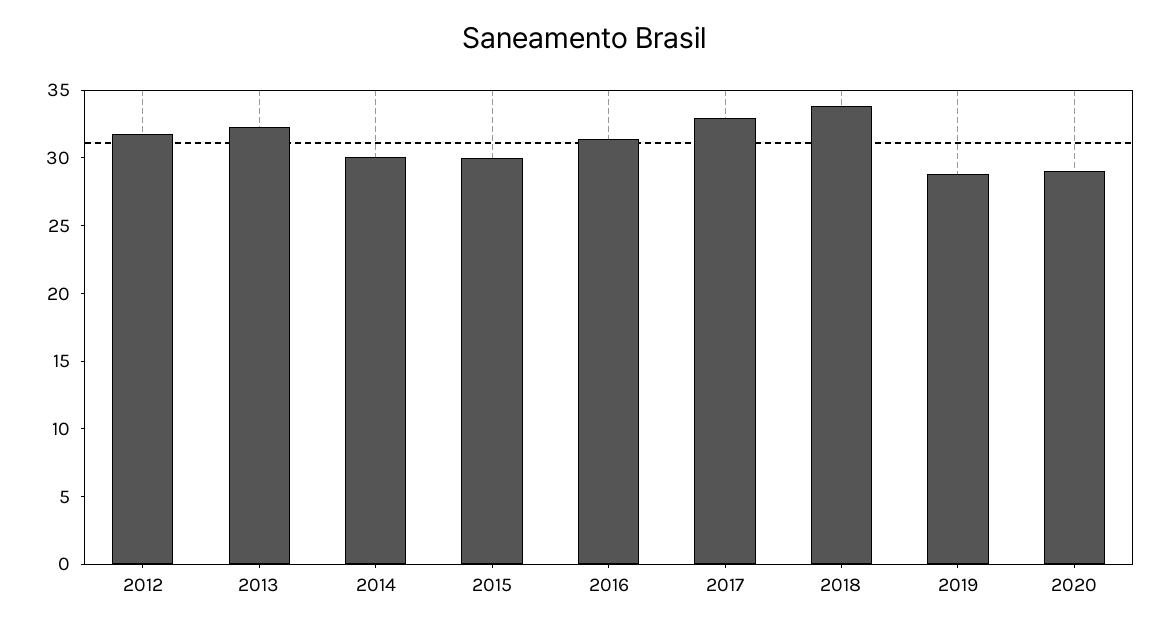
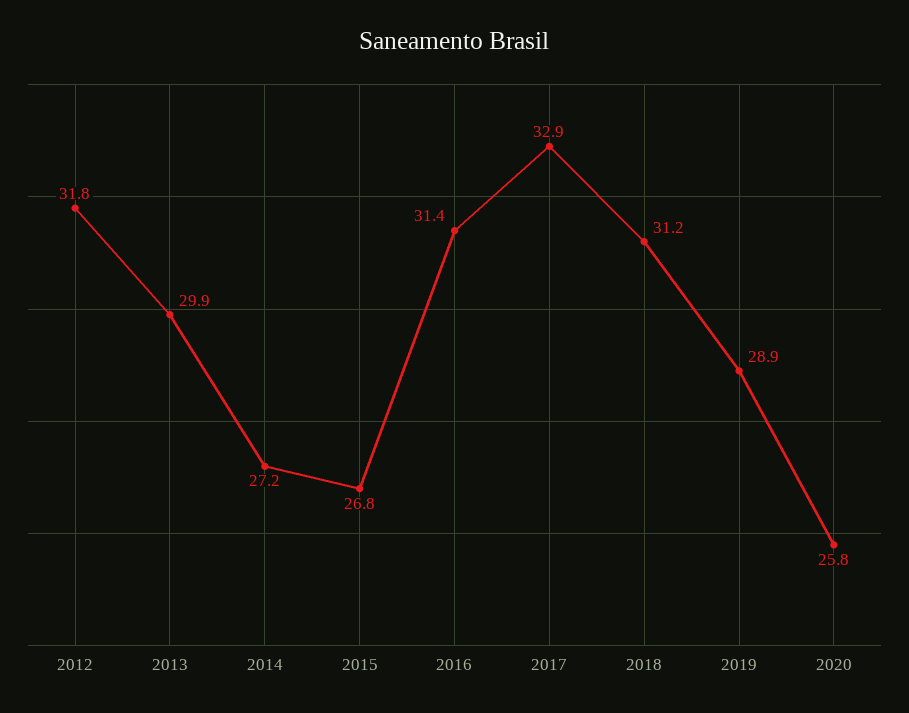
  {
    "2012": 31.8,
-   "2013": 32,
+   "2013": 29.9,
-   "2014": 30,
+   "2014": 27.2,
-   "2015": 30,
+   "2015": 26.8,
    "2016": 31.4,
    "2017": 32.9,
-   "2018": 34,
+   "2018": 31.2,
    "2019": 28.9,
-   "2020": 29
+   "2020": 25.8
  }

